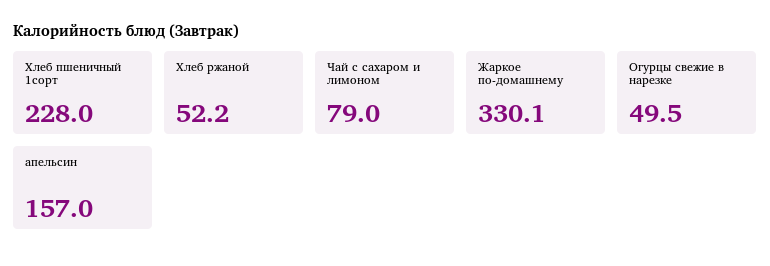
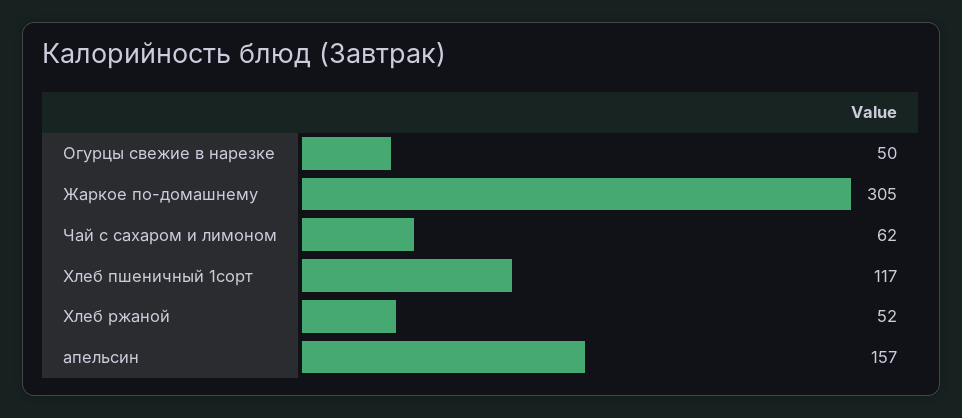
  {
-   "Хлеб пшеничный 1сорт": 228,
+   "Хлеб пшеничный 1сорт": 117,
    "Хлеб ржаной": 52.2,
-   "Чай с сахаром и лимоном": 79,
+   "Чай с сахаром и лимоном": 62,
-   "Жаркое по-домашнему": 330.1,
+   "Жаркое по-домашнему": 305,
    "Огурцы свежие в нарезке": 49.5,
    "апельсин": 157
  }

